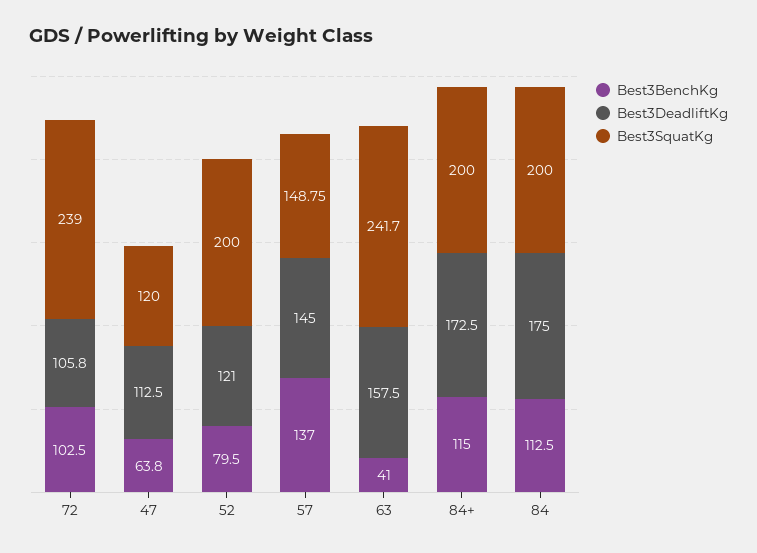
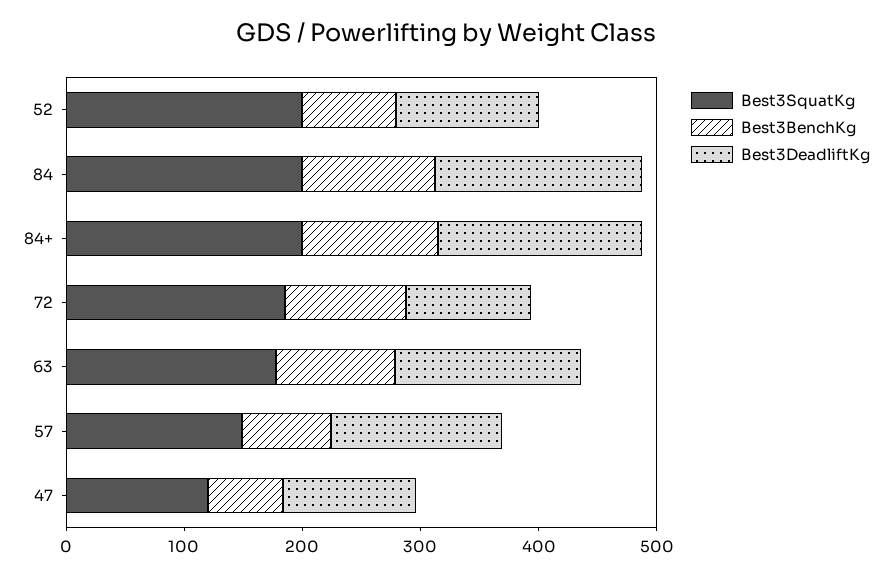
  {
    "Best3BenchKg": {
      "72": 102.5,
      "47": 63.8,
      "52": 79.5,
-     "57": 137,
+     "57": 80,
-     "63": 41,
+     "63": 100,
      "84+": 115,
      "84": 112.5
    },
    "Best3DeadliftKg": {
      "72": 105.8,
      "47": 112.5,
      "52": 121,
      "57": 145,
      "63": 157.5,
      "84+": 172.5,
      "84": 175
    },
    "Best3SquatKg": {
-     "72": 239,
+     "72": 180,
      "47": 120,
      "52": 200,
      "57": 148.75,
-     "63": 241.7,
+     "63": 180,
      "84+": 200,
      "84": 200
    }
  }

